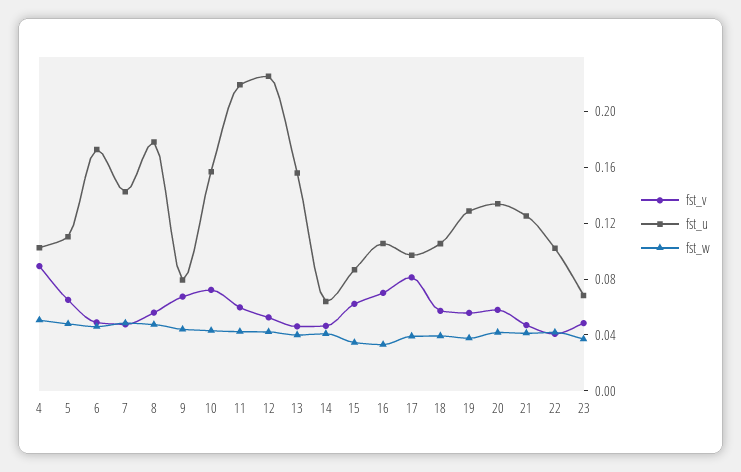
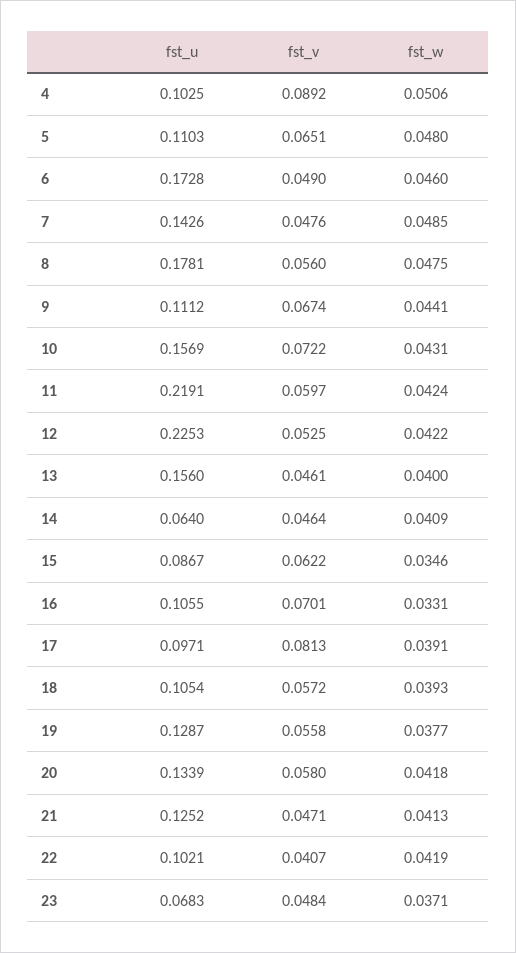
  {
    "fst_v": {
      "4": 0.0892,
      "5": 0.0651,
      "6": 0.049,
      "7": 0.0476,
      "8": 0.056,
      "9": 0.0674,
      "10": 0.0722,
      "11": 0.0597,
      "12": 0.0525,
      "13": 0.0461,
      "14": 0.0464,
      "15": 0.0622,
      "16": 0.0701,
      "17": 0.0813,
      "18": 0.0572,
      "19": 0.0558,
      "20": 0.058,
      "21": 0.0471,
      "22": 0.0407,
      "23": 0.0484
    },
    "fst_u": {
      "4": 0.1025,
      "5": 0.1103,
      "6": 0.1728,
      "7": 0.1426,
      "8": 0.1781,
-     "9": 0.08,
+     "9": 0.1112,
      "10": 0.1569,
      "11": 0.2191,
      "12": 0.2253,
      "13": 0.156,
      "14": 0.064,
      "15": 0.0867,
      "16": 0.1055,
      "17": 0.0971,
      "18": 0.1054,
      "19": 0.1287,
      "20": 0.1339,
      "21": 0.1252,
      "22": 0.1021,
      "23": 0.0683
    },
    "fst_w": {
      "4": 0.0506,
      "5": 0.048,
      "6": 0.046,
      "7": 0.0485,
      "8": 0.0475,
      "9": 0.0441,
      "10": 0.0431,
      "11": 0.0424,
      "12": 0.0422,
      "13": 0.04,
      "14": 0.0409,
      "15": 0.0346,
      "16": 0.0331,
      "17": 0.0391,
      "18": 0.0393,
      "19": 0.0377,
      "20": 0.0418,
      "21": 0.0413,
      "22": 0.0419,
      "23": 0.0371
    }
  }

